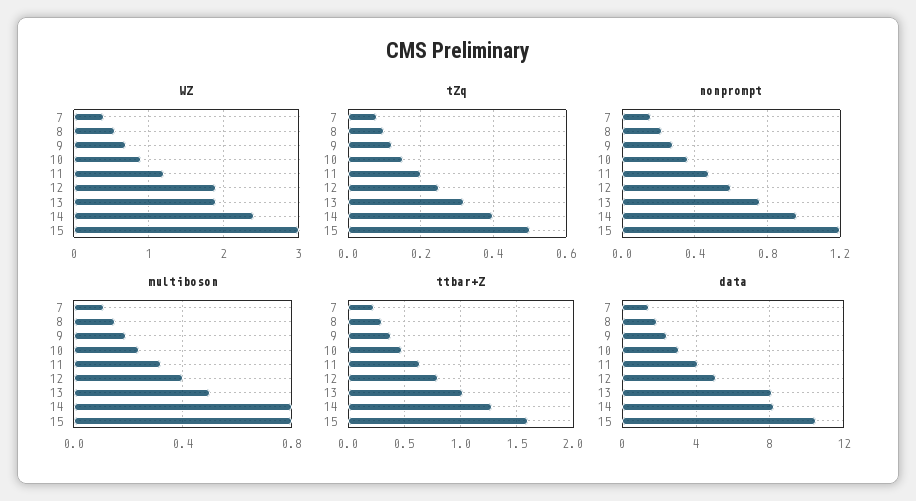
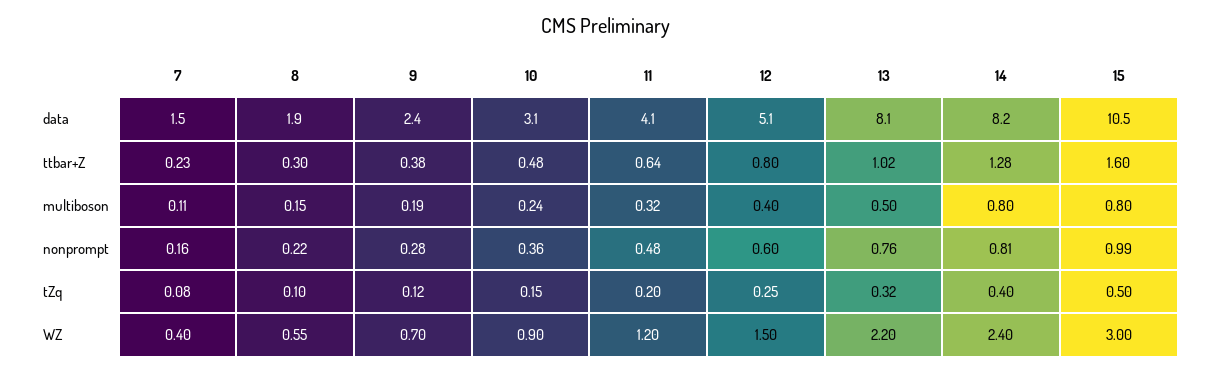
  {
    "WZ": {
      "7": 0.4,
      "8": 0.55,
      "9": 0.7,
      "10": 0.9,
      "11": 1.2,
-     "12": 1.9,
+     "12": 1.5,
-     "13": 1.9,
+     "13": 2.2,
      "14": 2.4,
      "15": 3
    },
    "tZq": {
      "7": 0.08,
      "8": 0.1,
      "9": 0.12,
      "10": 0.15,
      "11": 0.2,
      "12": 0.25,
      "13": 0.32,
      "14": 0.4,
      "15": 0.5
    },
    "nonprompt": {
      "7": 0.16,
      "8": 0.22,
      "9": 0.28,
      "10": 0.36,
      "11": 0.48,
      "12": 0.6,
      "13": 0.76,
-     "14": 0.95,
+     "14": 0.81,
-     "15": 1.2
+     "15": 0.99
    },
    "multiboson": {
      "7": 0.11,
      "8": 0.15,
      "9": 0.19,
      "10": 0.24,
      "11": 0.32,
      "12": 0.4,
      "13": 0.5,
      "14": 0.8,
      "15": 0.8
    },
    "ttbar+Z": {
      "7": 0.23,
      "8": 0.3,
      "9": 0.38,
      "10": 0.48,
      "11": 0.64,
      "12": 0.8,
      "13": 1.02,
      "14": 1.28,
      "15": 1.6
    },
    "data": {
      "7": 1.5,
      "8": 1.9,
      "9": 2.4,
      "10": 3.1,
      "11": 4.1,
      "12": 5.1,
      "13": 8.1,
      "14": 8.2,
      "15": 10.5
    }
  }

